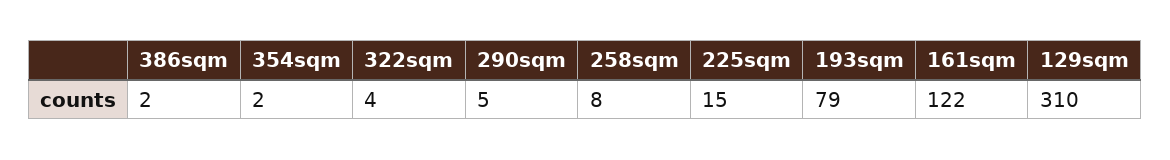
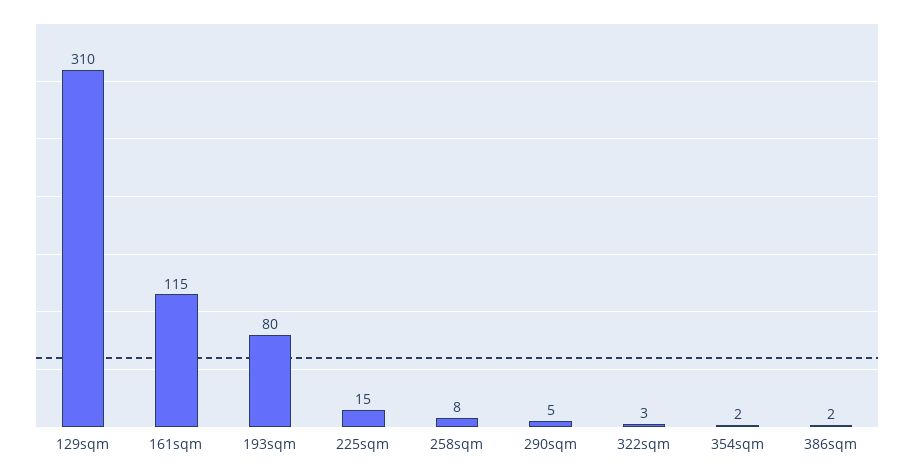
  {
    "386sqm": 2,
    "354sqm": 2,
-   "322sqm": 4,
+   "322sqm": 3,
    "290sqm": 5,
    "258sqm": 8,
    "225sqm": 15,
-   "193sqm": 79,
+   "193sqm": 80,
-   "161sqm": 122,
+   "161sqm": 115,
    "129sqm": 310
  }

